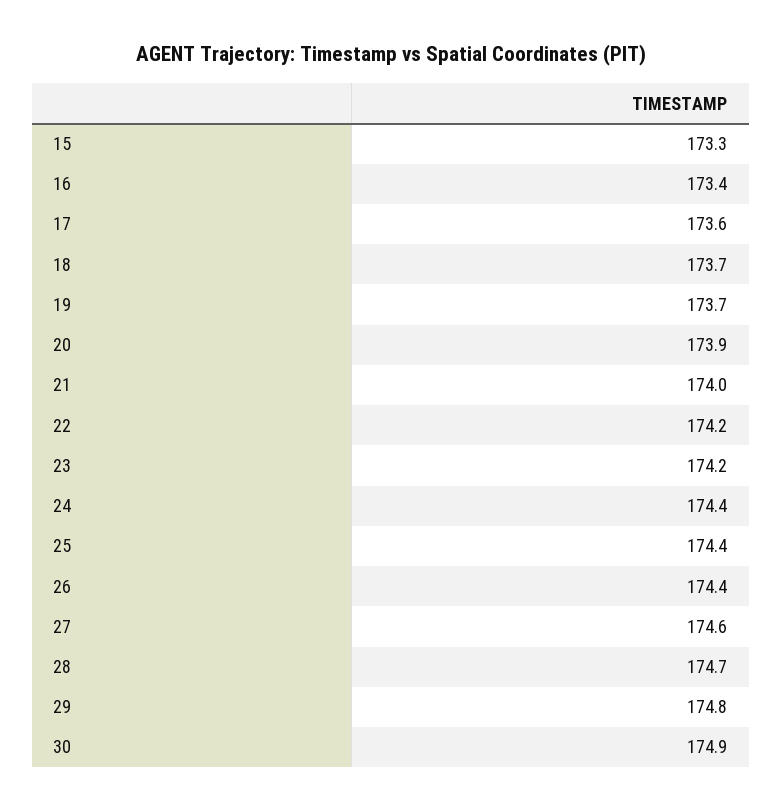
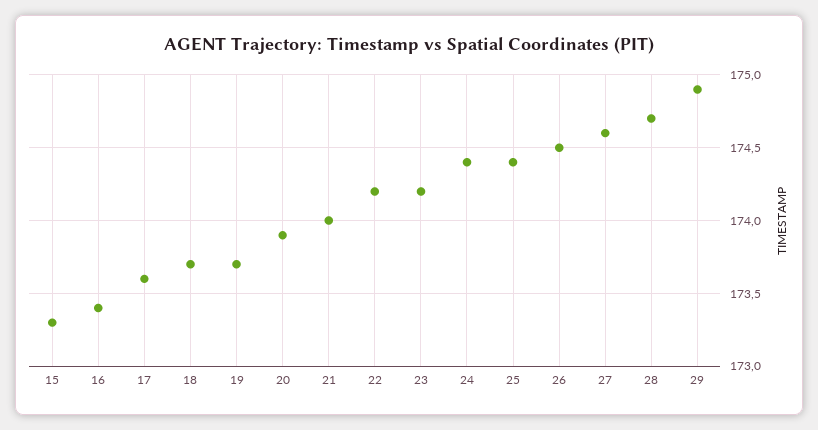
  {
    "15": 173.3,
    "16": 173.4,
    "17": 173.6,
    "18": 173.7,
    "19": 173.7,
    "20": 173.9,
    "21": 174,
    "22": 174.2,
    "23": 174.2,
    "24": 174.4,
    "25": 174.4,
-   "26": 174.4,
+   "26": 174.5,
    "27": 174.6,
    "28": 174.7,
-   "29": 174.8,
+   "29": 174.9
-   "30": 174.9
  }

